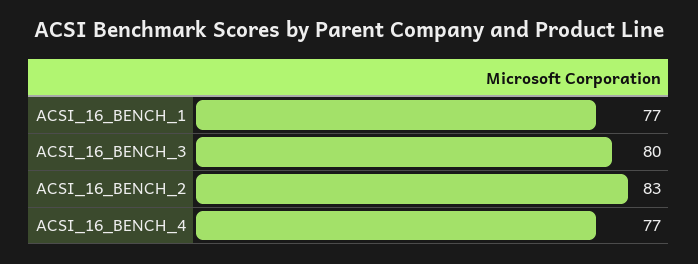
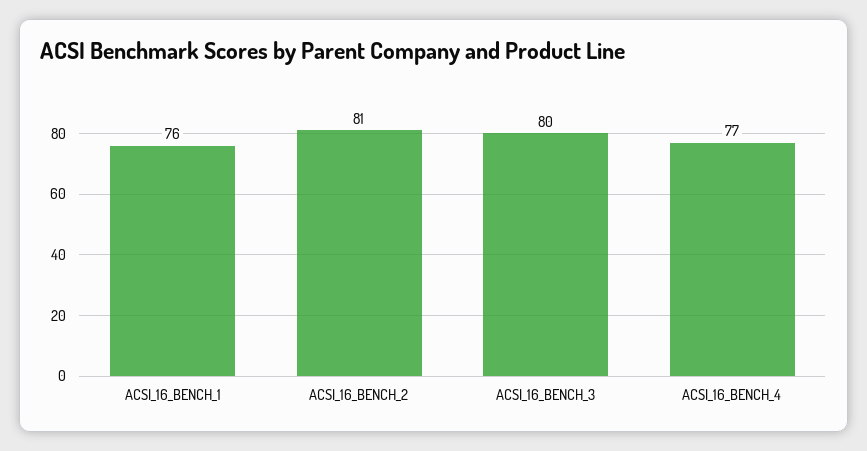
  {
-   "ACSI_16_BENCH_1": 77,
+   "ACSI_16_BENCH_1": 76,
    "ACSI_16_BENCH_3": 80,
-   "ACSI_16_BENCH_2": 83,
+   "ACSI_16_BENCH_2": 81,
    "ACSI_16_BENCH_4": 77
  }

